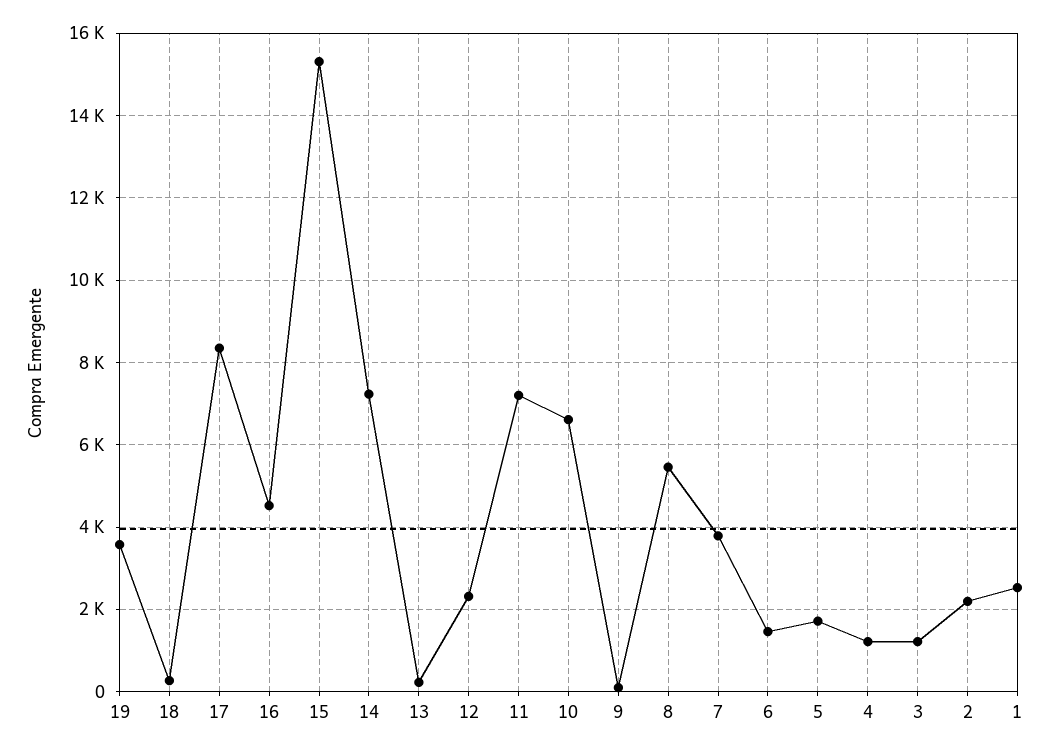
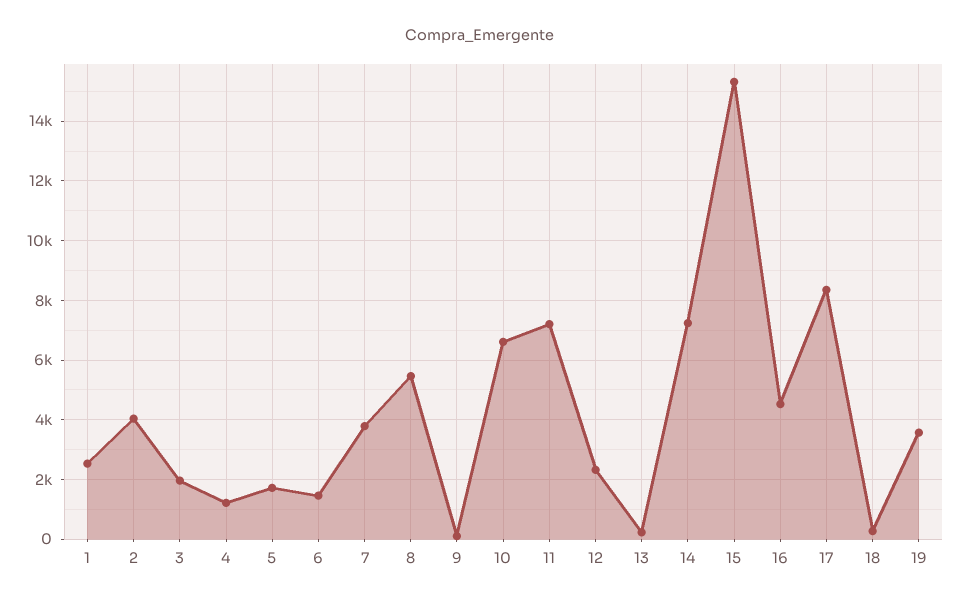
  {
    "19": 3600,
    "18": 200,
    "17": 8400,
    "16": 4600,
    "15": 15400,
    "14": 7200,
    "13": 200,
    "12": 2400,
    "11": 7200,
    "10": 6600,
    "9": 200,
    "8": 5400,
    "7": 3800,
    "6": 1400,
    "5": 1800,
    "4": 1200,
-   "3": 1200,
+   "3": 2000,
-   "2": 2200,
+   "2": 4000,
    "1": 2600
  }

